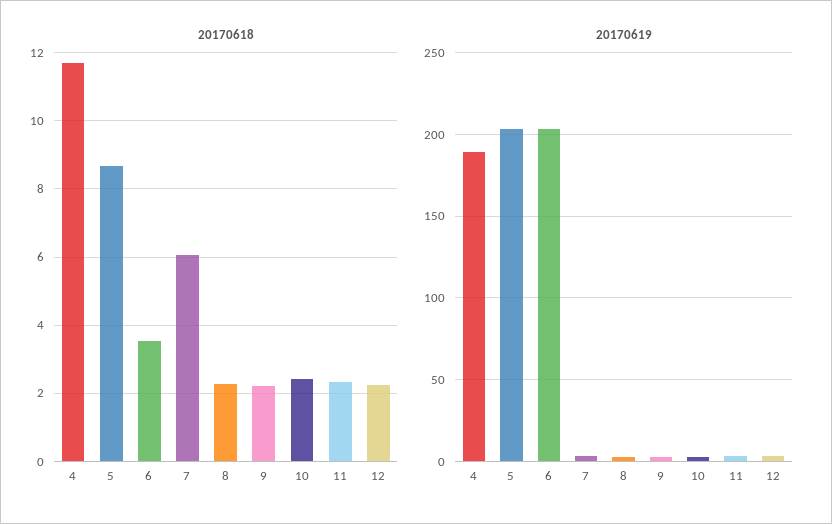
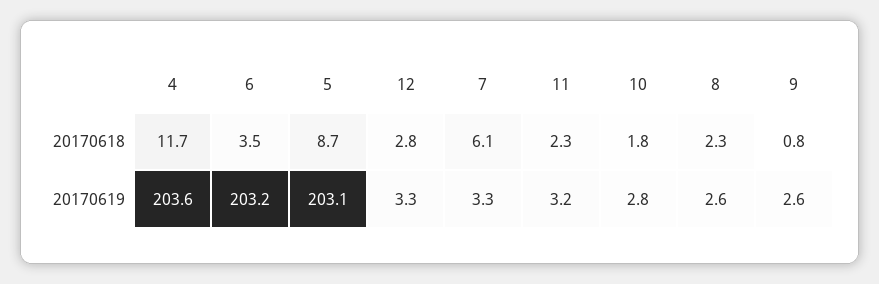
  {
    "20170618": {
      "4": 11.7,
      "5": 8.7,
      "6": 3.5,
      "7": 6.1,
      "8": 2.3,
-     "9": 2.2,
+     "9": 0.8,
-     "10": 2.4,
+     "10": 1.8,
      "11": 2.3,
-     "12": 2.2
+     "12": 2.8
    },
    "20170619": {
-     "4": 190,
+     "4": 203.6,
      "5": 203.1,
      "6": 203.2,
      "7": 3.3,
      "8": 2.6,
      "9": 2.6,
      "10": 2.8,
      "11": 3.2,
      "12": 3.3
    }
  }

